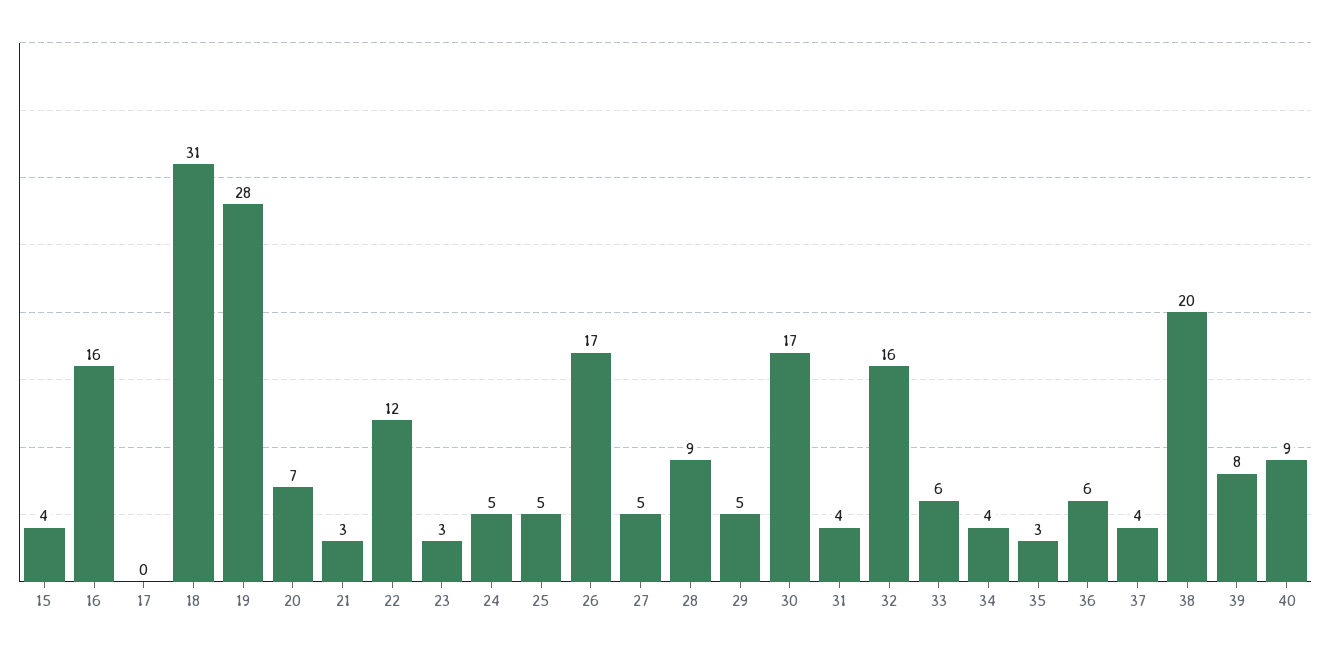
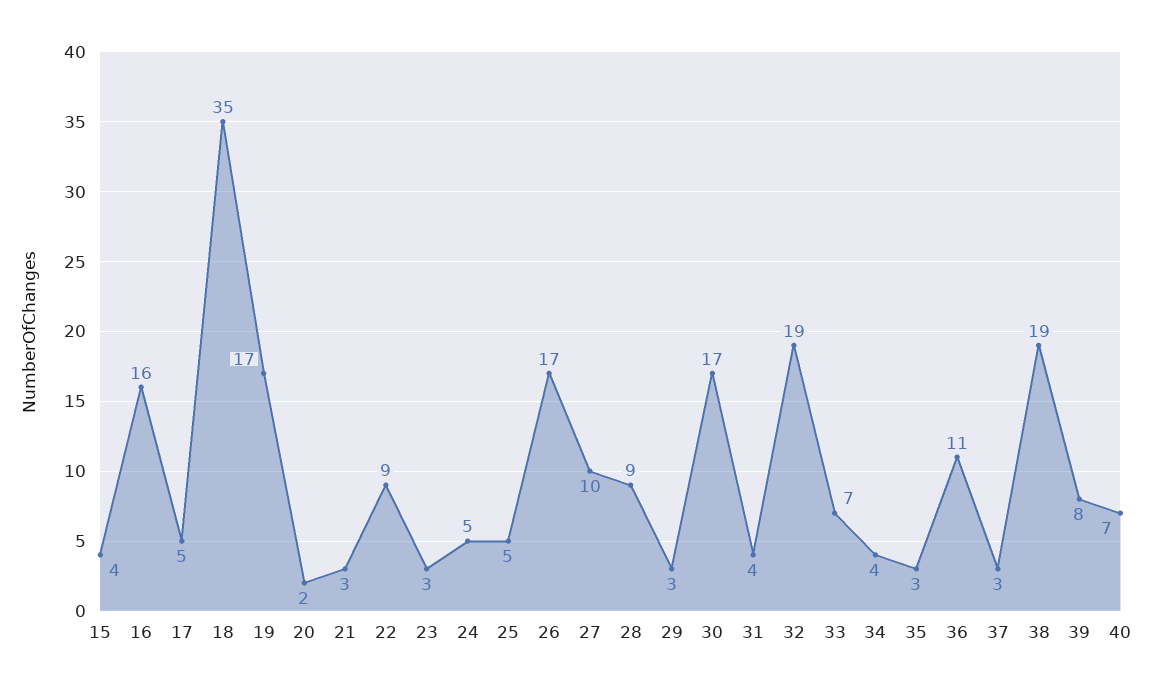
  {
    "15": 4,
    "16": 16,
-   "17": 0,
+   "17": 5,
-   "18": 31,
+   "18": 35,
-   "19": 28,
+   "19": 17,
-   "20": 7,
+   "20": 2,
    "21": 3,
-   "22": 12,
+   "22": 9,
    "23": 3,
    "24": 5,
    "25": 5,
    "26": 17,
-   "27": 5,
+   "27": 10,
    "28": 9,
-   "29": 5,
+   "29": 3,
    "30": 17,
    "31": 4,
-   "32": 16,
+   "32": 19,
-   "33": 6,
+   "33": 7,
    "34": 4,
    "35": 3,
-   "36": 6,
+   "36": 11,
-   "37": 4,
+   "37": 3,
-   "38": 20,
+   "38": 19,
    "39": 8,
-   "40": 9
+   "40": 7
  }

